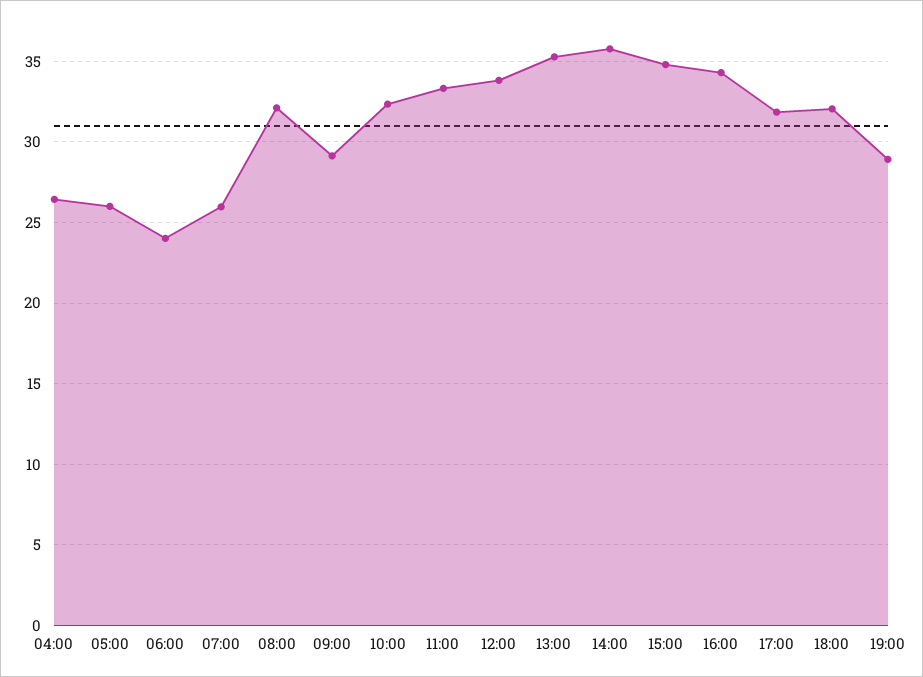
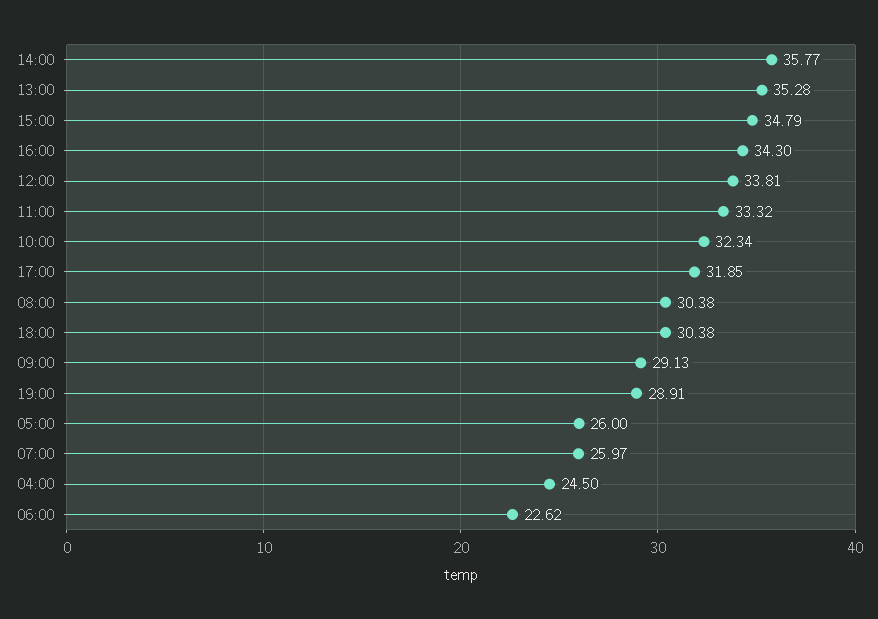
  {
-   "04:00": 26.5,
+   "04:00": 24.5,
    "05:00": 26,
-   "06:00": 24,
+   "06:00": 22.62,
    "07:00": 25.97,
-   "08:00": 32,
+   "08:00": 30.38,
    "09:00": 29.13,
    "10:00": 32.34,
    "11:00": 33.32,
    "12:00": 33.81,
    "13:00": 35.28,
    "14:00": 35.77,
    "15:00": 34.79,
    "16:00": 34.3,
    "17:00": 31.85,
-   "18:00": 32,
+   "18:00": 30.38,
    "19:00": 28.91
  }

